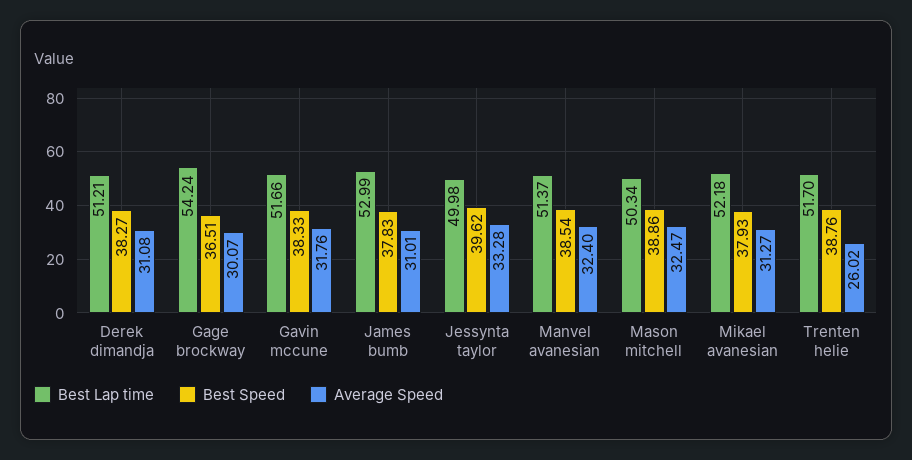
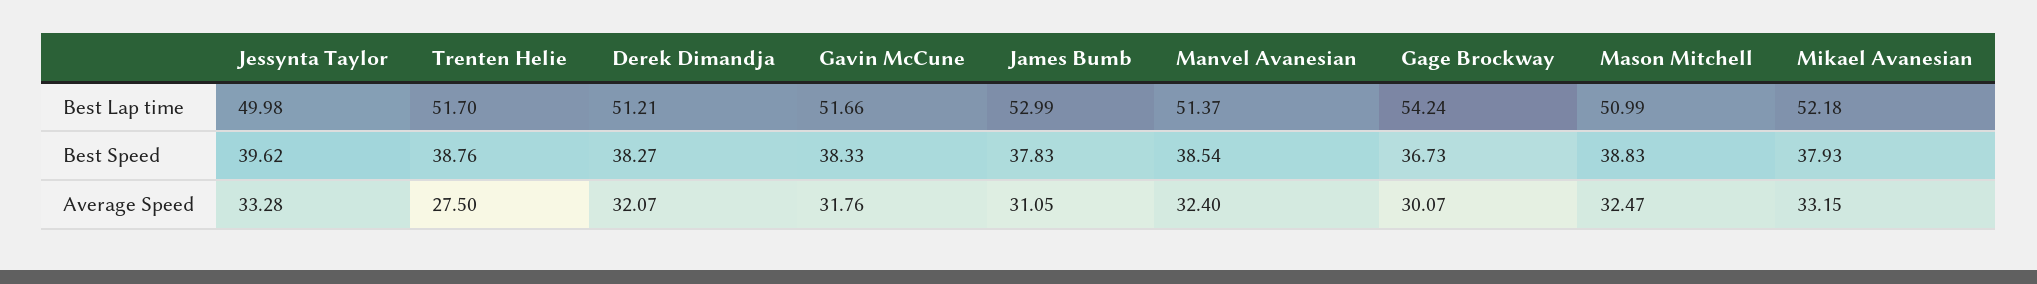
  {
    "Best Lap time": {
      "Derek dimandja": 51.21,
      "Gage brockway": 54.24,
      "Gavin mccune": 51.66,
      "James bumb": 52.99,
      "Jessynta taylor": 49.98,
      "Manvel avanesian": 51.37,
-     "Mason mitchell": 50.34,
+     "Mason mitchell": 50.99,
      "Mikael avanesian": 52.18,
      "Trenten helie": 51.7
    },
    "Best Speed": {
      "Derek dimandja": 38.27,
-     "Gage brockway": 36.51,
+     "Gage brockway": 36.73,
      "Gavin mccune": 38.33,
      "James bumb": 37.83,
      "Jessynta taylor": 39.62,
      "Manvel avanesian": 38.54,
-     "Mason mitchell": 38.86,
+     "Mason mitchell": 38.83,
      "Mikael avanesian": 37.93,
      "Trenten helie": 38.76
    },
    "Average Speed": {
-     "Derek dimandja": 31.08,
+     "Derek dimandja": 32.07,
      "Gage brockway": 30.07,
      "Gavin mccune": 31.76,
-     "James bumb": 31.01,
+     "James bumb": 31.05,
      "Jessynta taylor": 33.28,
      "Manvel avanesian": 32.4,
      "Mason mitchell": 32.47,
-     "Mikael avanesian": 31.27,
+     "Mikael avanesian": 33.15,
-     "Trenten helie": 26.02
+     "Trenten helie": 27.5
    }
  }

